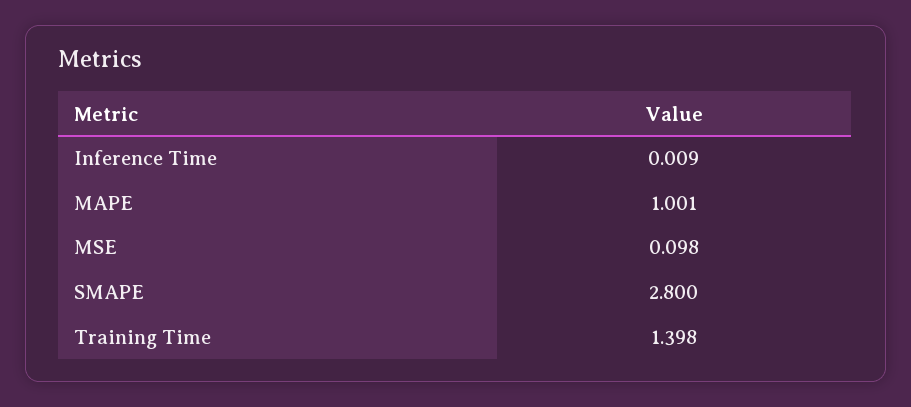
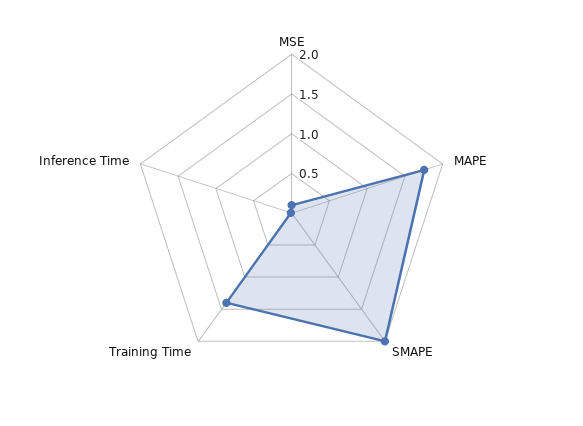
  {
    "Inference Time": 0.009,
-   "MAPE": 1.001,
+   "MAPE": 1.75,
    "MSE": 0.098,
-   "SMAPE": 2.8,
+   "SMAPE": 2,
    "Training Time": 1.398
  }

